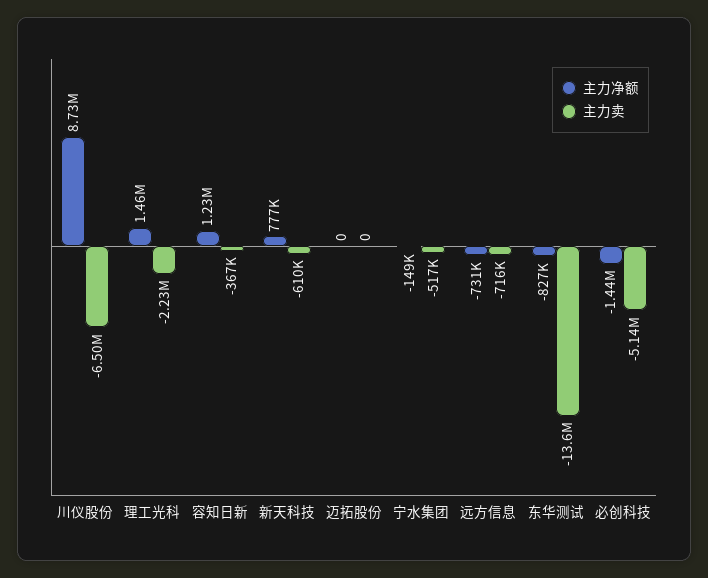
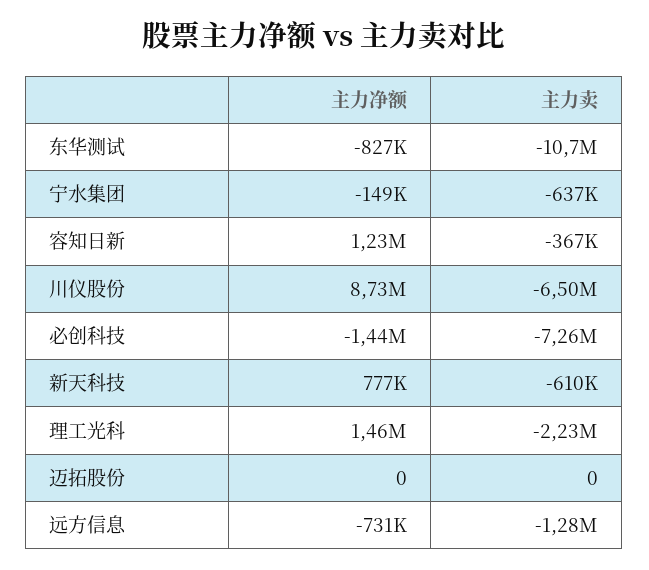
  {
    "主力净额": {
      "川仪股份": 8730000,
      "理工光科": 1460000,
      "容知日新": 1230000,
      "新天科技": 777000,
      "迈拓股份": 0,
      "宁水集团": -149000,
      "远方信息": -731000,
      "东华测试": -827000,
      "必创科技": -1440000
    },
    "主力卖": {
      "川仪股份": -6500000,
      "理工光科": -2230000,
      "容知日新": -367000,
      "新天科技": -610000,
      "迈拓股份": 0,
-     "宁水集团": -517000,
+     "宁水集团": -637000,
-     "远方信息": -716000,
+     "远方信息": -1280000,
-     "东华测试": -13600000,
+     "东华测试": -10700000,
-     "必创科技": -5140000
+     "必创科技": -7260000
    }
  }

